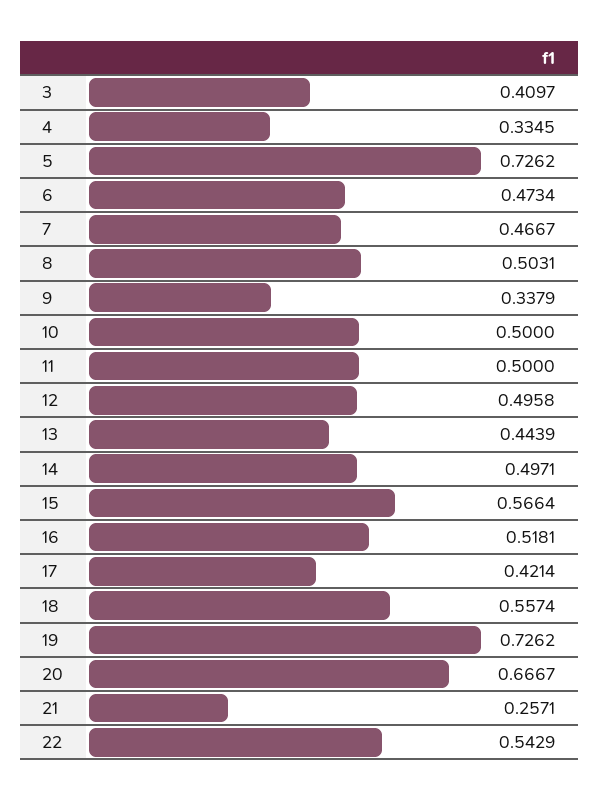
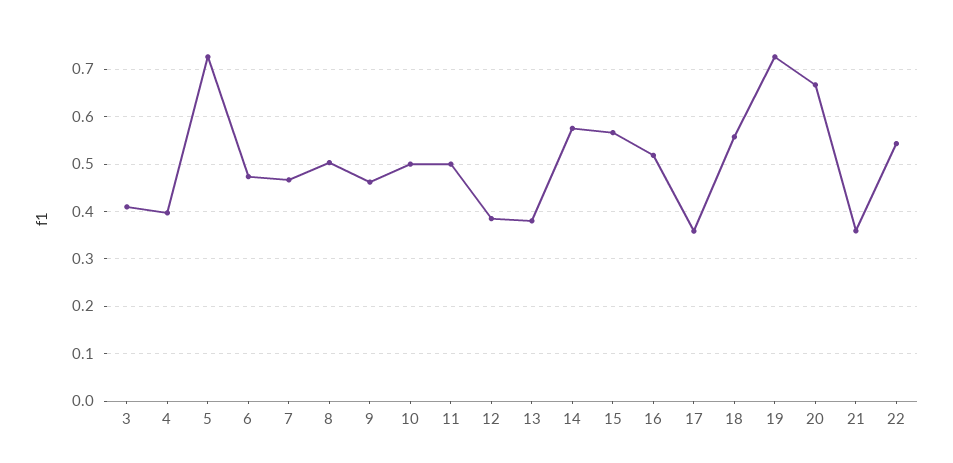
  {
    "3": 0.4097,
-   "4": 0.3345,
+   "4": 0.4,
    "5": 0.7262,
    "6": 0.4734,
    "7": 0.4667,
    "8": 0.5031,
-   "9": 0.3379,
+   "9": 0.46,
    "10": 0.5,
    "11": 0.5,
-   "12": 0.4958,
+   "12": 0.38,
-   "13": 0.4439,
+   "13": 0.38,
-   "14": 0.4971,
+   "14": 0.58,
    "15": 0.5664,
    "16": 0.5181,
-   "17": 0.4214,
+   "17": 0.36,
    "18": 0.5574,
    "19": 0.7262,
    "20": 0.6667,
-   "21": 0.2571,
+   "21": 0.36,
    "22": 0.5429
  }

